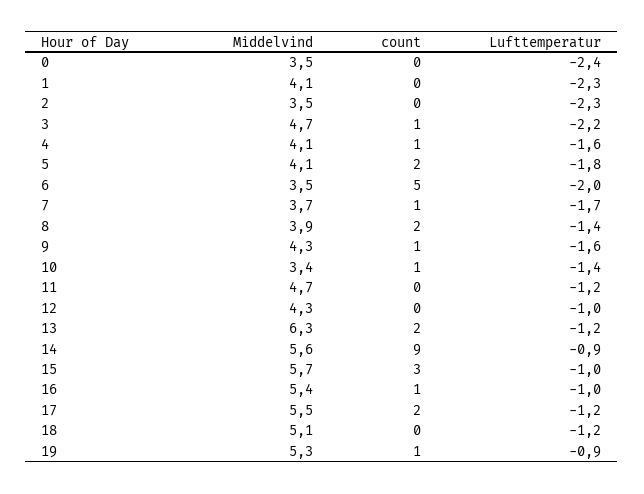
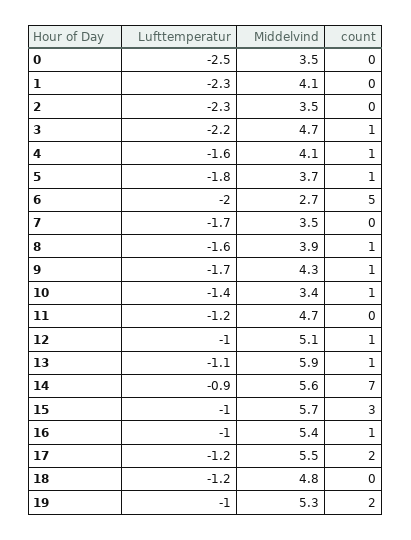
  {
    "Middelvind": {
      "0": 3.5,
      "1": 4.1,
      "2": 3.5,
      "3": 4.7,
      "4": 4.1,
-     "5": 4.1,
+     "5": 3.7,
-     "6": 3.5,
+     "6": 2.7,
-     "7": 3.7,
+     "7": 3.5,
      "8": 3.9,
      "9": 4.3,
      "10": 3.4,
      "11": 4.7,
-     "12": 4.3,
+     "12": 5.1,
-     "13": 6.3,
+     "13": 5.9,
      "14": 5.6,
      "15": 5.7,
      "16": 5.4,
      "17": 5.5,
-     "18": 5.1,
+     "18": 4.8,
      "19": 5.3
    },
    "count": {
      "0": 0,
      "1": 0,
      "2": 0,
      "3": 1,
      "4": 1,
-     "5": 2,
+     "5": 1,
      "6": 5,
-     "7": 1,
+     "7": 0,
-     "8": 2,
+     "8": 1,
      "9": 1,
      "10": 1,
      "11": 0,
-     "12": 0,
+     "12": 1,
-     "13": 2,
+     "13": 1,
-     "14": 9,
+     "14": 7,
      "15": 3,
      "16": 1,
      "17": 2,
      "18": 0,
-     "19": 1
+     "19": 2
    },
    "Lufttemperatur": {
-     "0": -2.4,
+     "0": -2.5,
      "1": -2.3,
      "2": -2.3,
      "3": -2.2,
      "4": -1.6,
      "5": -1.8,
      "6": -2,
      "7": -1.7,
-     "8": -1.4,
+     "8": -1.6,
-     "9": -1.6,
+     "9": -1.7,
      "10": -1.4,
      "11": -1.2,
      "12": -1,
-     "13": -1.2,
+     "13": -1.1,
      "14": -0.9,
      "15": -1,
      "16": -1,
      "17": -1.2,
      "18": -1.2,
-     "19": -0.9
+     "19": -1
    }
  }

